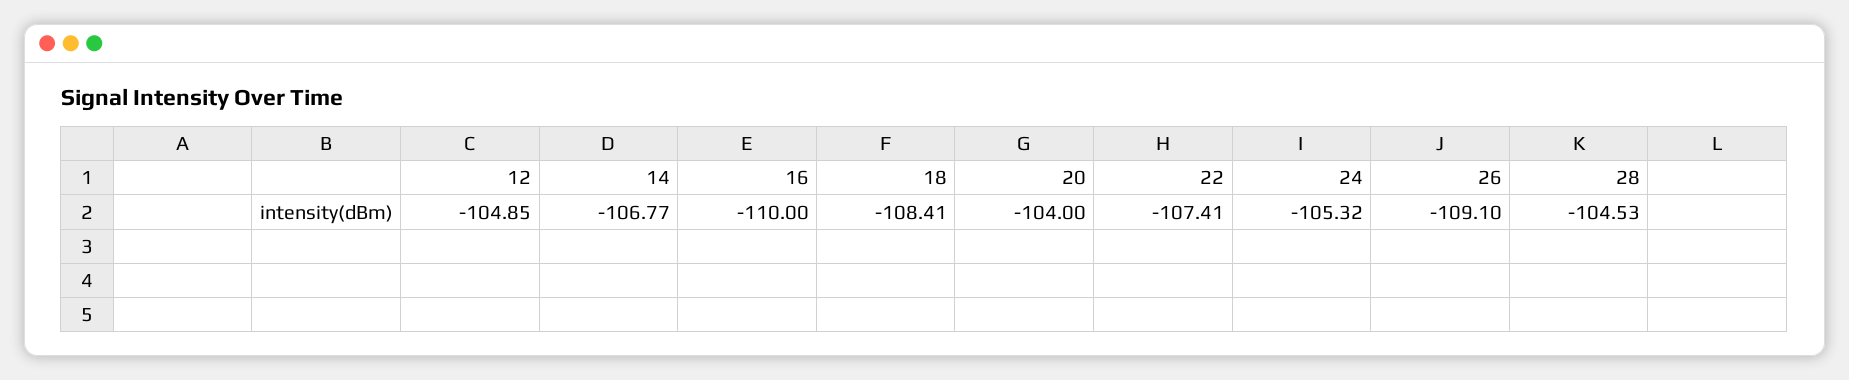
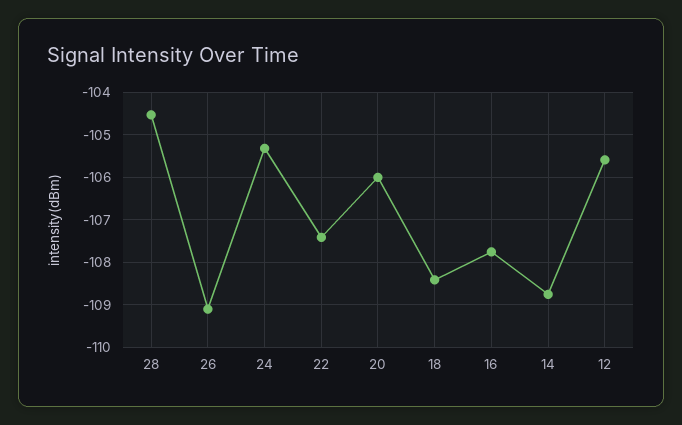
  {
-   "12": -104.85,
+   "12": -105.6,
-   "14": -106.77,
+   "14": -108.8,
-   "16": -110,
+   "16": -107.8,
    "18": -108.41,
-   "20": -104,
+   "20": -106,
    "22": -107.41,
    "24": -105.32,
    "26": -109.1,
    "28": -104.53
  }

